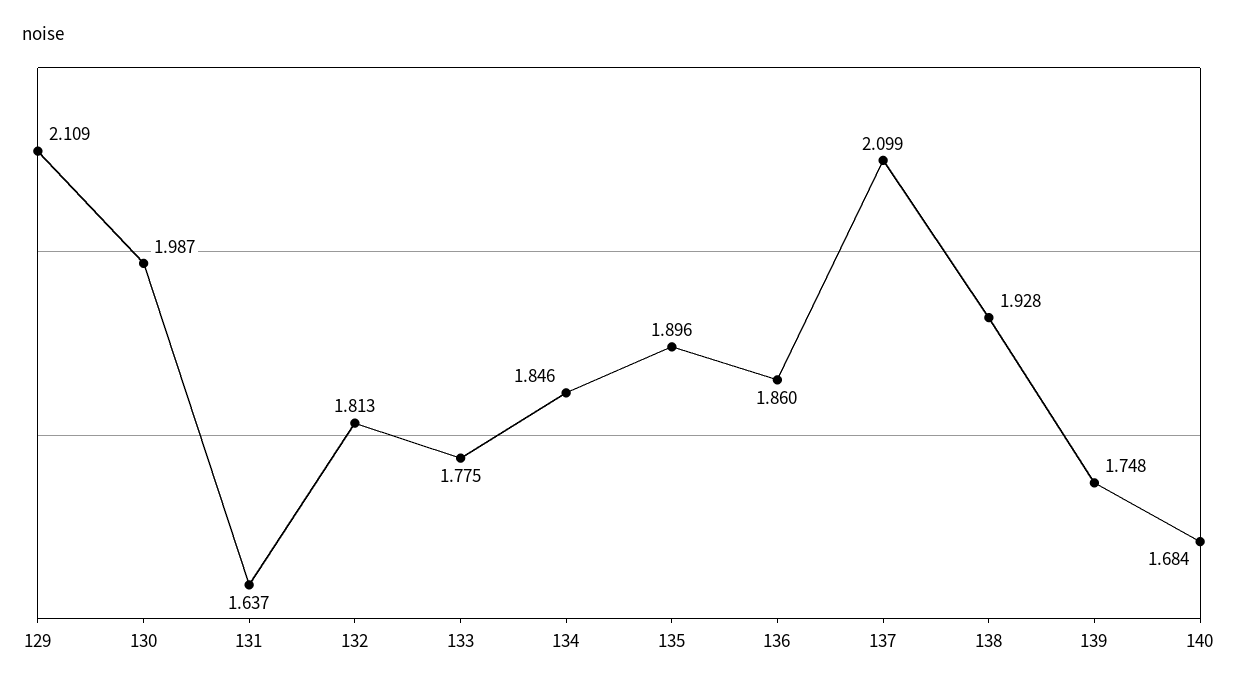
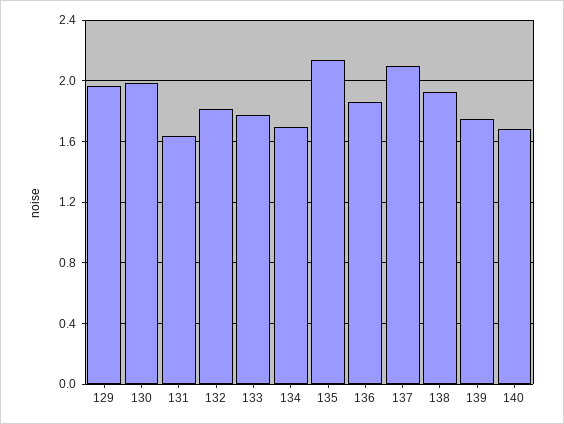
  {
-   "129": 2.109,
+   "129": 1.95,
    "130": 1.987,
    "131": 1.637,
    "132": 1.813,
    "133": 1.775,
-   "134": 1.846,
+   "134": 1.7,
-   "135": 1.896,
+   "135": 2.15,
    "136": 1.86,
    "137": 2.099,
    "138": 1.928,
    "139": 1.748,
    "140": 1.684
  }

